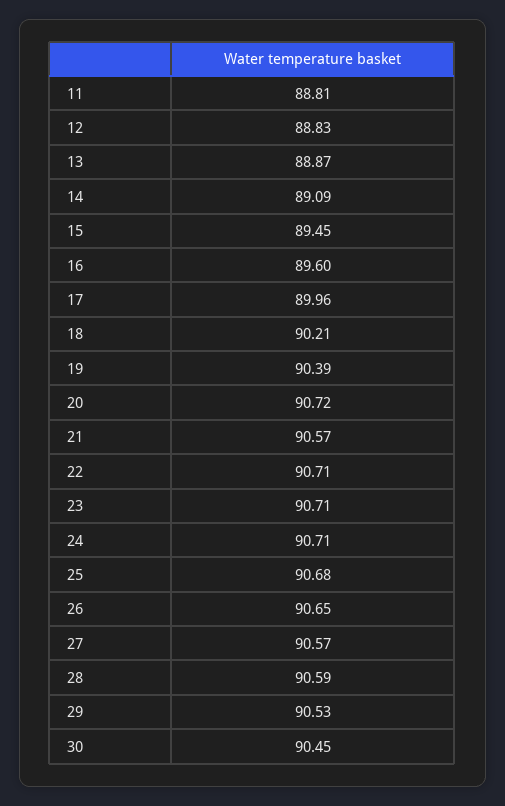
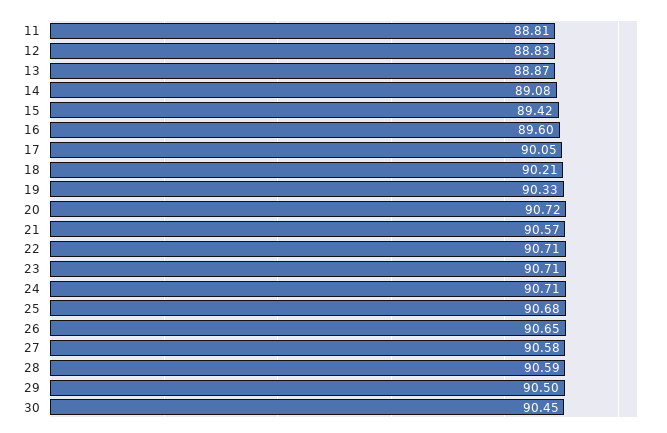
  {
    "11": 88.81,
    "12": 88.83,
    "13": 88.87,
-   "14": 89.09,
+   "14": 89.08,
-   "15": 89.45,
+   "15": 89.42,
    "16": 89.6,
-   "17": 89.96,
+   "17": 90.05,
    "18": 90.21,
-   "19": 90.39,
+   "19": 90.33,
    "20": 90.72,
    "21": 90.57,
    "22": 90.71,
    "23": 90.71,
    "24": 90.71,
    "25": 90.68,
    "26": 90.65,
-   "27": 90.57,
+   "27": 90.58,
    "28": 90.59,
-   "29": 90.53,
+   "29": 90.5,
    "30": 90.45
  }

